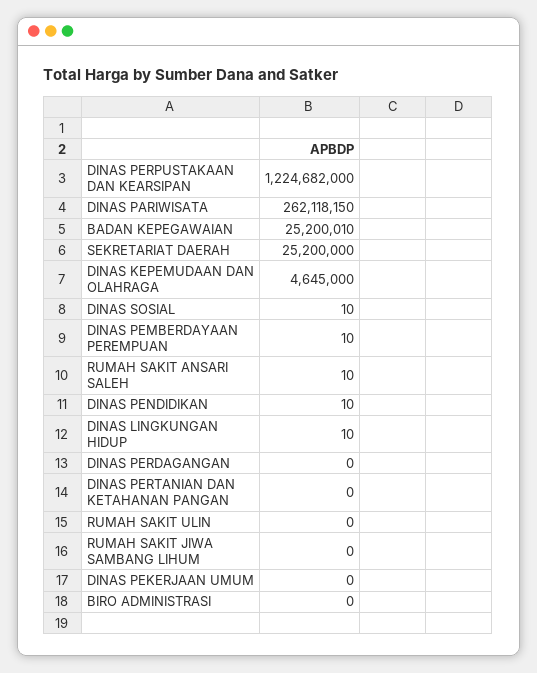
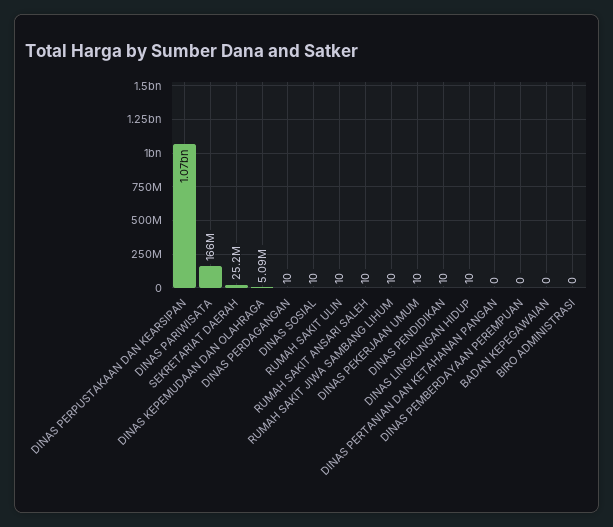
  {
-   "DINAS PERPUSTAKAAN DAN KEARSIPAN": 1224682000,
+   "DINAS PERPUSTAKAAN DAN KEARSIPAN": 1070000000,
-   "DINAS PARIWISATA": 262118150,
+   "DINAS PARIWISATA": 166000000,
-   "BADAN KEPEGAWAIAN": 25200010,
+   "BADAN KEPEGAWAIAN": 0,
    "SEKRETARIAT DAERAH": 25200000,
-   "DINAS KEPEMUDAAN DAN OLAHRAGA": 4645000,
+   "DINAS KEPEMUDAAN DAN OLAHRAGA": 5090000,
    "DINAS SOSIAL": 10,
-   "DINAS PEMBERDAYAAN PEREMPUAN": 10,
+   "DINAS PEMBERDAYAAN PEREMPUAN": 0,
    "RUMAH SAKIT ANSARI SALEH": 10,
    "DINAS PENDIDIKAN": 10,
    "DINAS LINGKUNGAN HIDUP": 10,
-   "DINAS PERDAGANGAN": 0,
+   "DINAS PERDAGANGAN": 10,
    "DINAS PERTANIAN DAN KETAHANAN PANGAN": 0,
-   "RUMAH SAKIT ULIN": 0,
+   "RUMAH SAKIT ULIN": 10,
-   "RUMAH SAKIT JIWA SAMBANG LIHUM": 0,
+   "RUMAH SAKIT JIWA SAMBANG LIHUM": 10,
-   "DINAS PEKERJAAN UMUM": 0,
+   "DINAS PEKERJAAN UMUM": 10,
    "BIRO ADMINISTRASI": 0
  }

